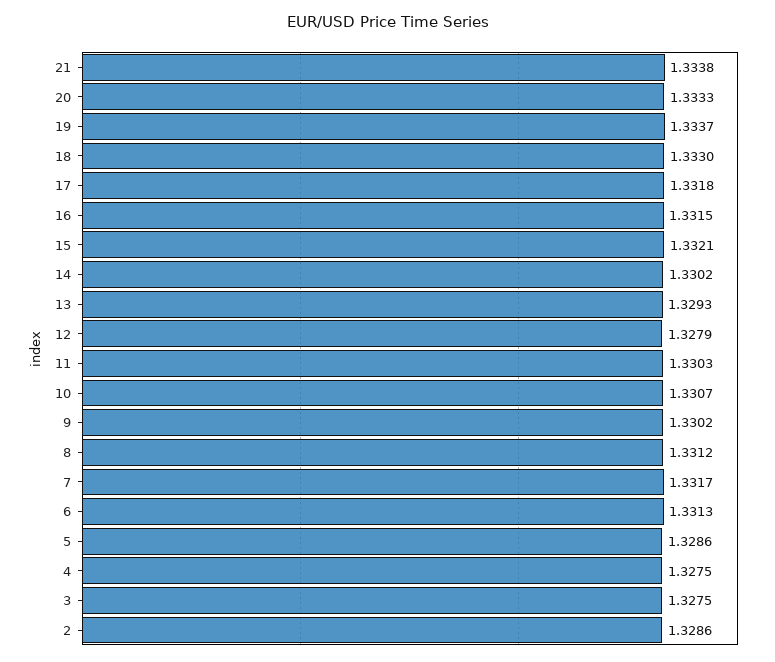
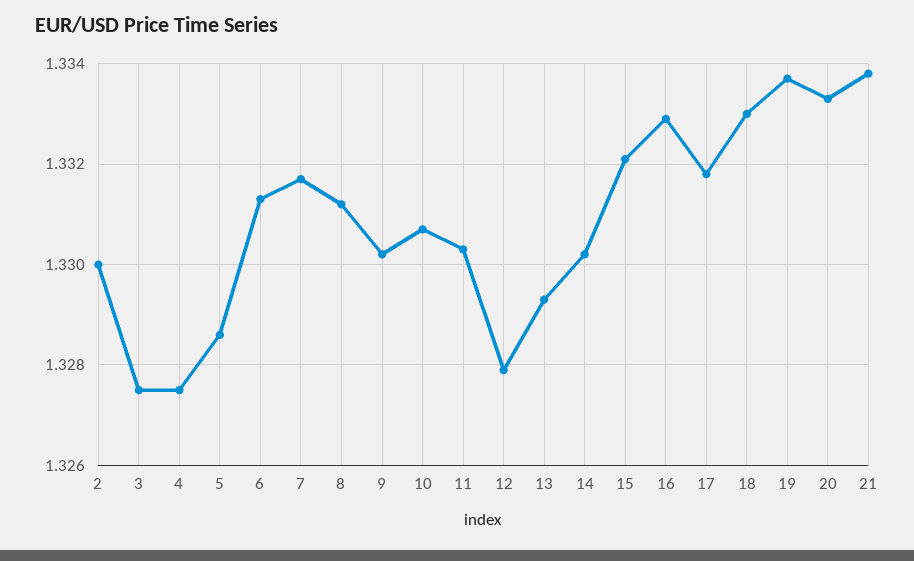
  {
    "21": 1.3338,
    "20": 1.3333,
    "19": 1.3337,
    "18": 1.333,
    "17": 1.3318,
-   "16": 1.3315,
+   "16": 1.333,
    "15": 1.3321,
    "14": 1.3302,
    "13": 1.3293,
    "12": 1.3279,
    "11": 1.3303,
    "10": 1.3307,
    "9": 1.3302,
    "8": 1.3312,
    "7": 1.3317,
    "6": 1.3313,
    "5": 1.3286,
    "4": 1.3275,
    "3": 1.3275,
-   "2": 1.3286
+   "2": 1.33
  }

